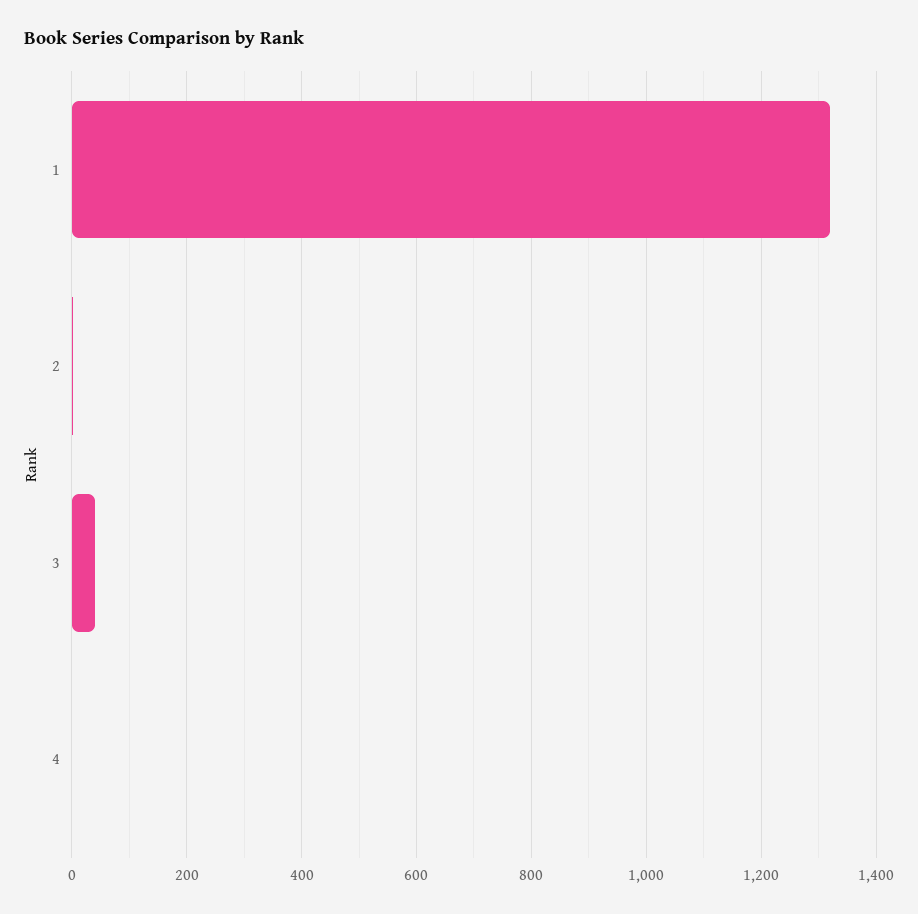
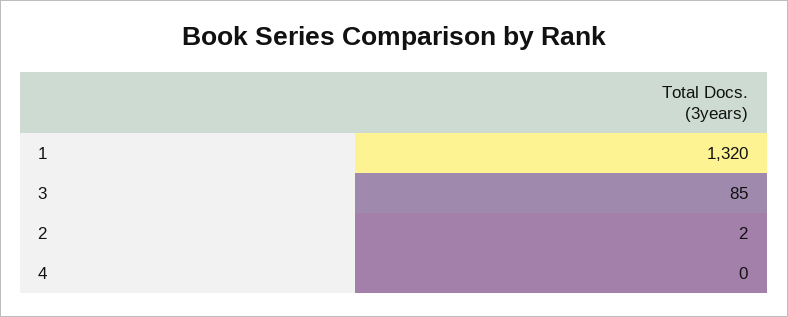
  {
    "1": 1320,
    "2": 2,
-   "3": 40,
+   "3": 85,
    "4": 0
  }

